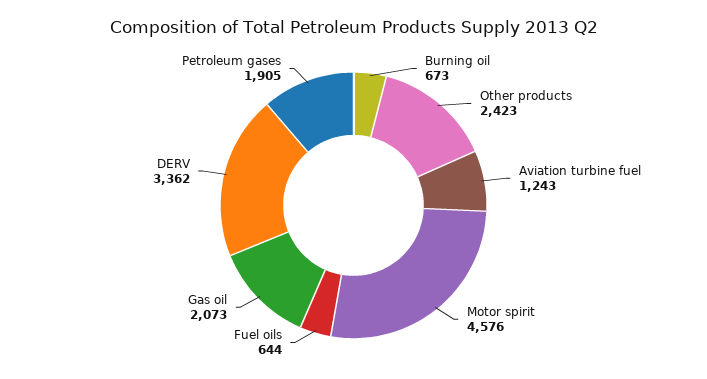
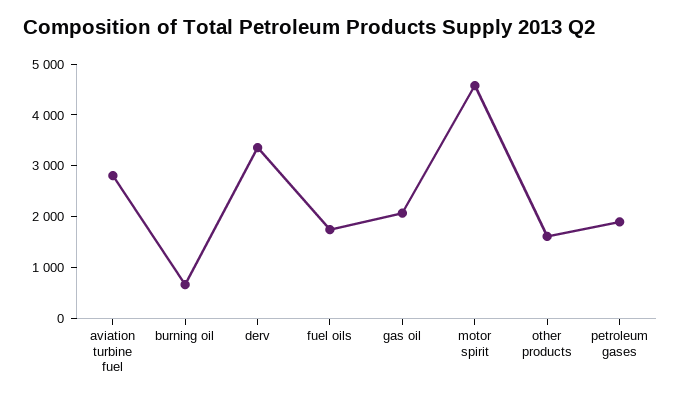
  {
    "Burning oil": 673,
-   "Other products": 2423,
+   "Other products": 1600,
-   "Aviation turbine fuel": 1243,
+   "Aviation turbine fuel": 2800,
    "Motor spirit": 4576,
-   "Fuel oils": 644,
+   "Fuel oils": 1800,
    "Gas oil": 2073,
    "DERV": 3362,
    "Petroleum gases": 1905
  }

